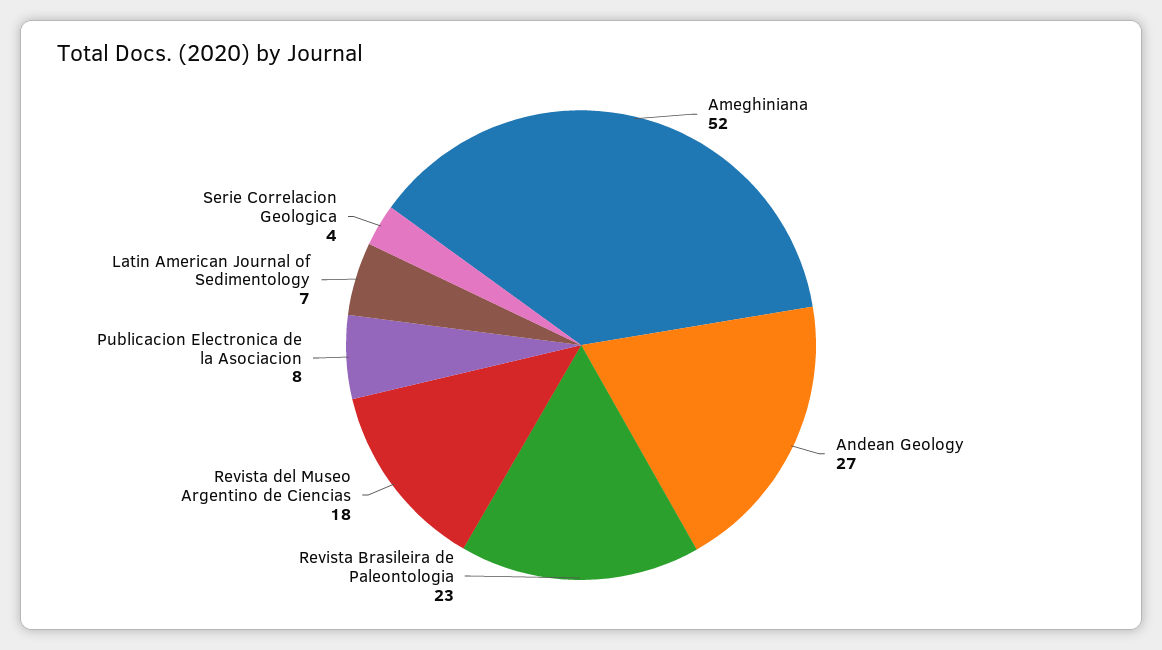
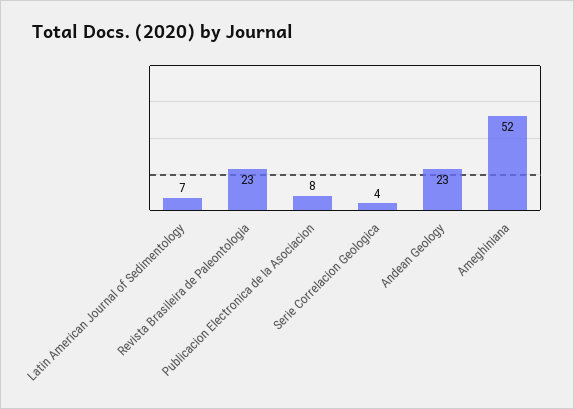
  {
    "Ameghiniana": 52,
-   "Andean Geology": 27,
+   "Andean Geology": 23,
    "Revista Brasileira de Paleontologia": 23,
-   "Revista del Museo Argentino de Ciencias": 18,
    "Publicacion Electronica de la Asociacion": 8,
    "Latin American Journal of Sedimentology": 7,
    "Serie Correlacion Geologica": 4
  }

